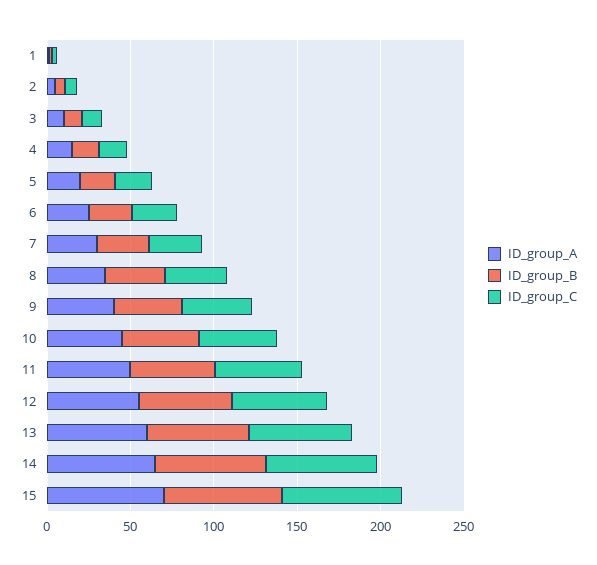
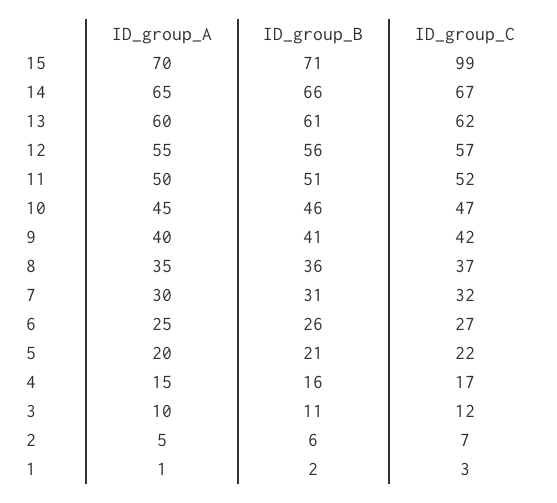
  {
    "ID_group_A": {
      "1": 1,
      "2": 5,
      "3": 10,
      "4": 15,
      "5": 20,
      "6": 25,
      "7": 30,
      "8": 35,
      "9": 40,
      "10": 45,
      "11": 50,
      "12": 55,
      "13": 60,
      "14": 65,
      "15": 70
    },
    "ID_group_B": {
      "1": 2,
      "2": 6,
      "3": 11,
      "4": 16,
      "5": 21,
      "6": 26,
      "7": 31,
      "8": 36,
      "9": 41,
      "10": 46,
      "11": 51,
      "12": 56,
      "13": 61,
      "14": 66,
      "15": 71
    },
    "ID_group_C": {
      "1": 3,
      "2": 7,
      "3": 12,
      "4": 17,
      "5": 22,
      "6": 27,
      "7": 32,
      "8": 37,
      "9": 42,
      "10": 47,
      "11": 52,
      "12": 57,
      "13": 62,
      "14": 67,
-     "15": 70
+     "15": 99
    }
  }

